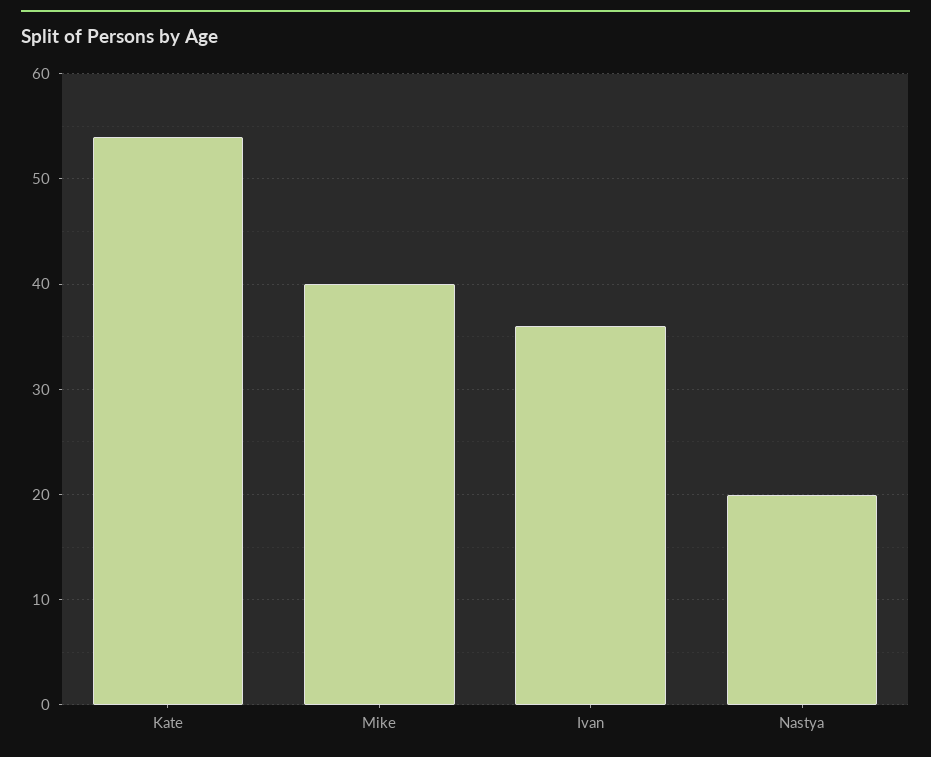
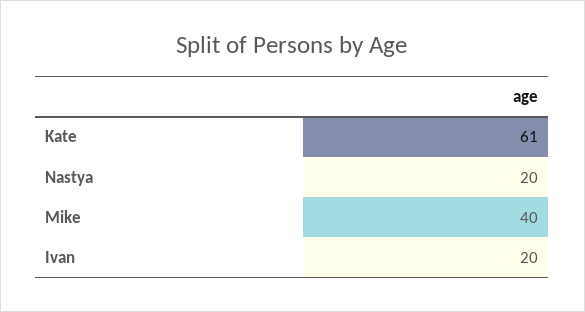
  {
-   "Kate": 54,
+   "Kate": 61,
    "Mike": 40,
-   "Ivan": 36,
+   "Ivan": 20,
    "Nastya": 20
  }

